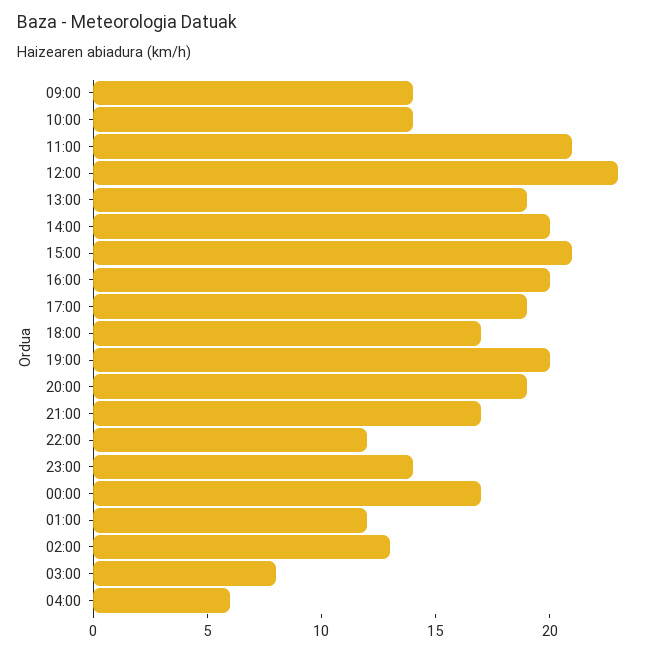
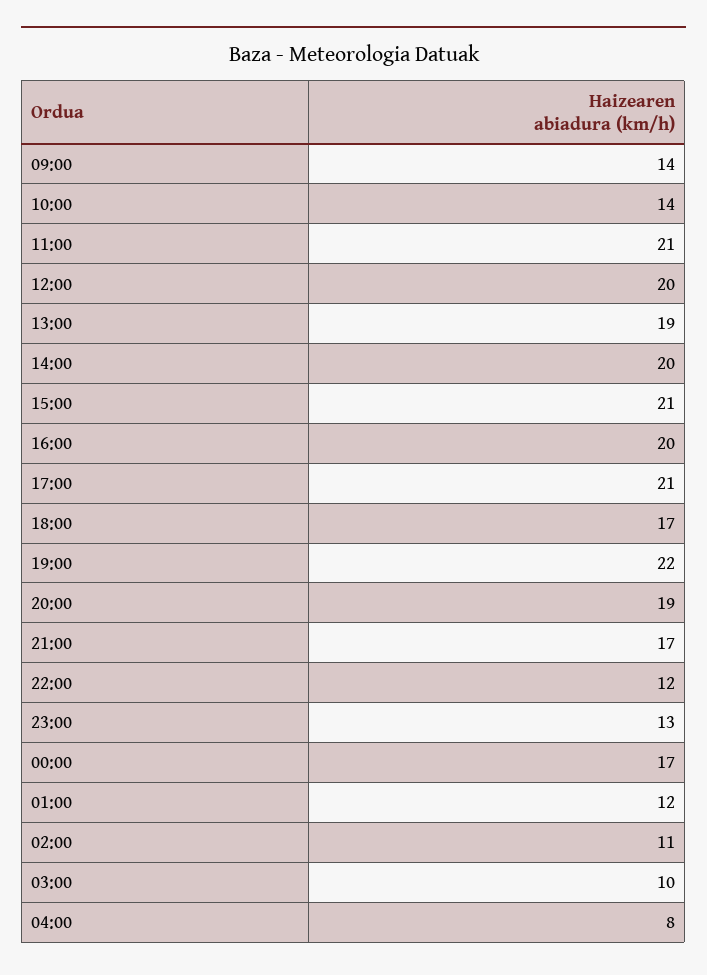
  {
    "09:00": 14,
    "10:00": 14,
    "11:00": 21,
-   "12:00": 23,
+   "12:00": 20,
    "13:00": 19,
    "14:00": 20,
    "15:00": 21,
    "16:00": 20,
-   "17:00": 19,
+   "17:00": 21,
    "18:00": 17,
-   "19:00": 20,
+   "19:00": 22,
    "20:00": 19,
    "21:00": 17,
    "22:00": 12,
-   "23:00": 14,
+   "23:00": 13,
    "00:00": 17,
    "01:00": 12,
-   "02:00": 13,
+   "02:00": 11,
-   "03:00": 8,
+   "03:00": 10,
-   "04:00": 6
+   "04:00": 8
  }

